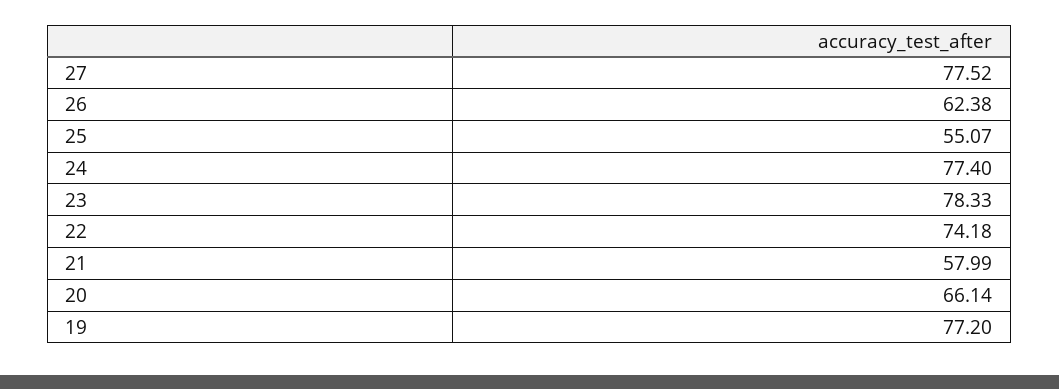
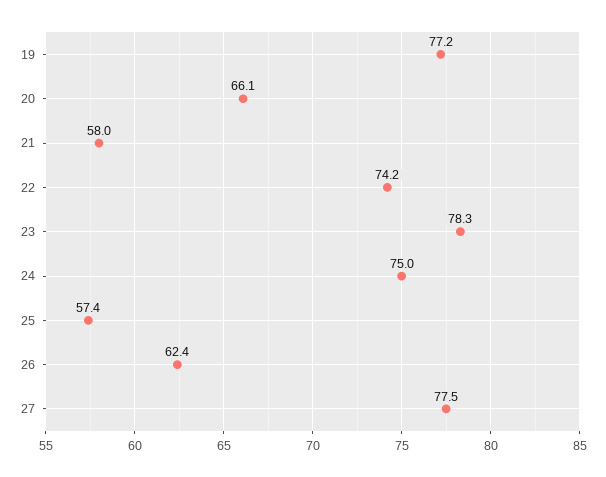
  {
    "27": 77.52,
    "26": 62.38,
-   "25": 55.07,
+   "25": 57.4,
-   "24": 77.4,
+   "24": 75,
    "23": 78.33,
    "22": 74.18,
    "21": 57.99,
    "20": 66.14,
    "19": 77.2
  }

